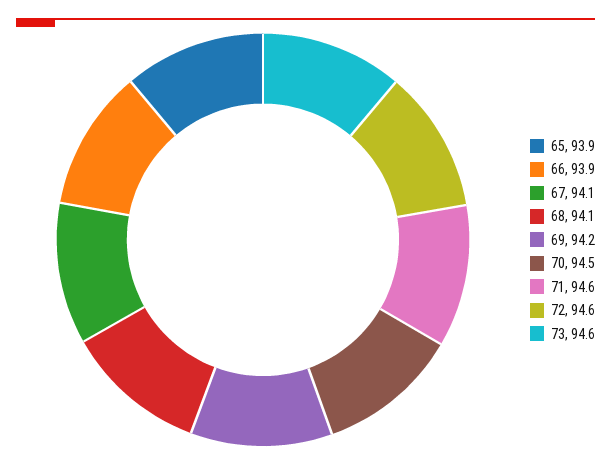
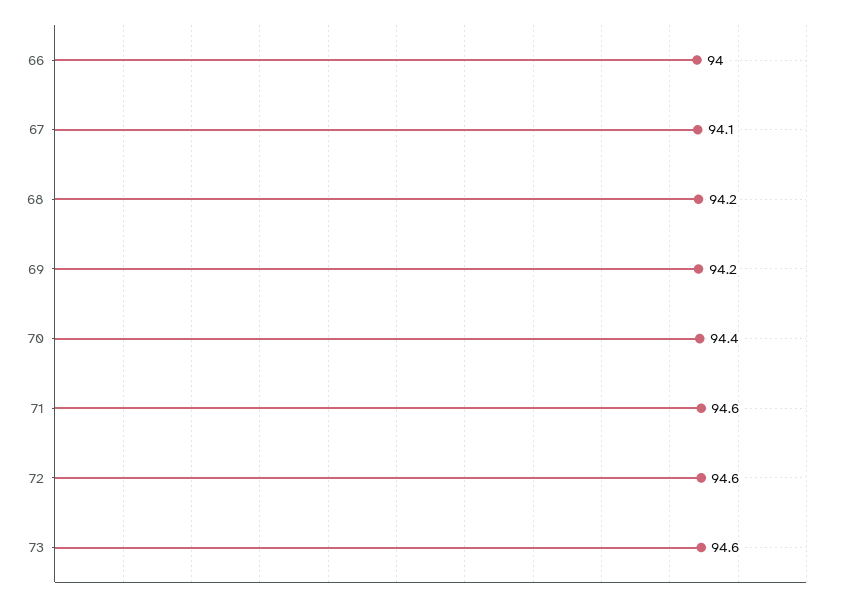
  {
-   "65": 93.9,
-   "66": 93.9,
+   "66": 94,
    "67": 94.1,
-   "68": 94.1,
+   "68": 94.2,
    "69": 94.2,
-   "70": 94.5,
+   "70": 94.4,
    "71": 94.6,
    "72": 94.6,
    "73": 94.6
  }

